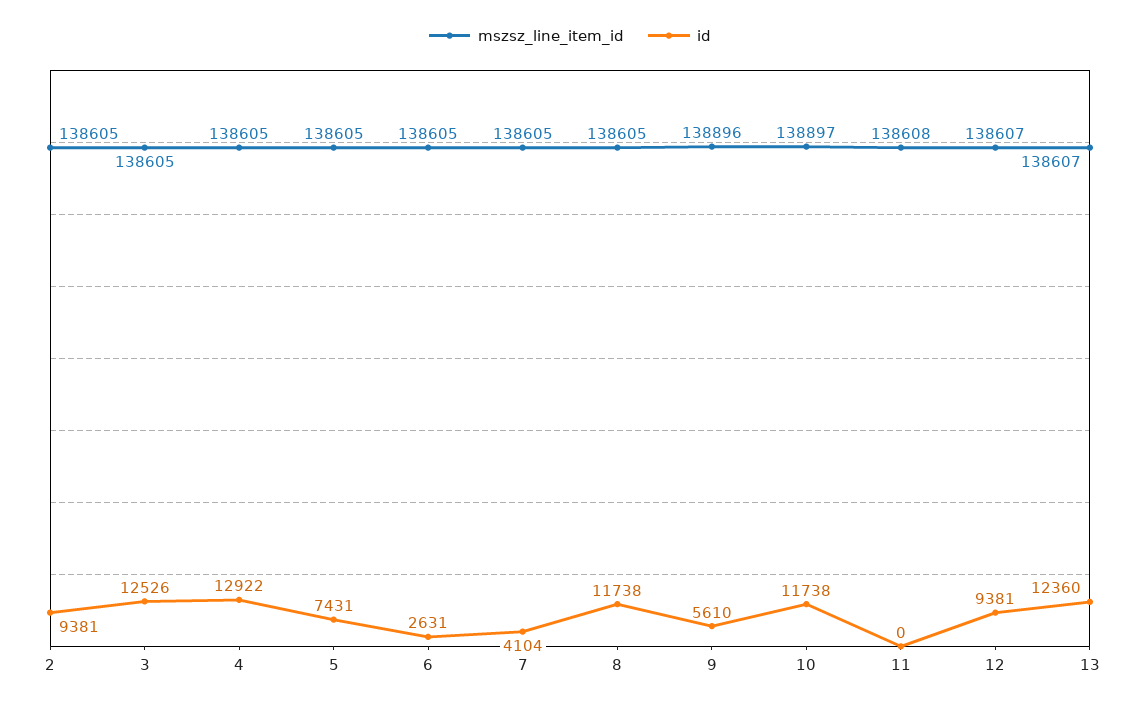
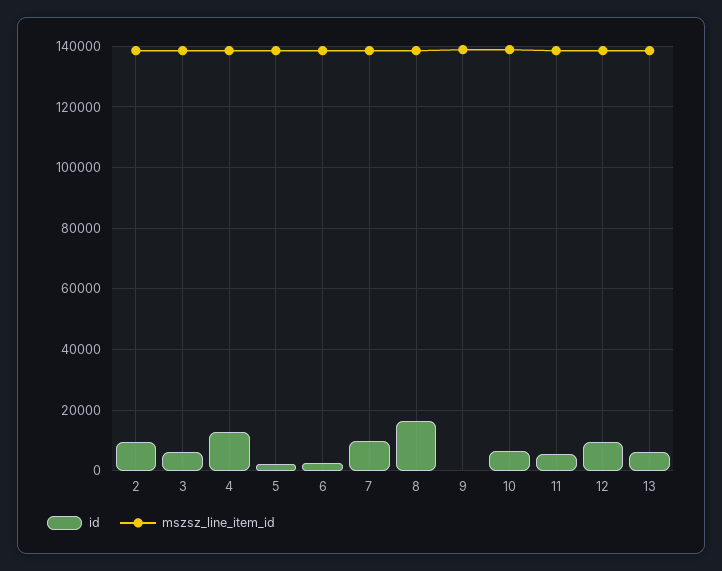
  {
    "mszsz_line_item_id": {
      "2": 138605,
      "3": 138605,
      "4": 138605,
      "5": 138605,
      "6": 138605,
      "7": 138605,
      "8": 138605,
      "9": 138896,
      "10": 138897,
      "11": 138608,
      "12": 138607,
      "13": 138607
    },
    "id": {
      "2": 9381,
-     "3": 12526,
+     "3": 6000,
      "4": 12922,
-     "5": 7431,
+     "5": 2000,
      "6": 2631,
-     "7": 4104,
+     "7": 10000,
-     "8": 11738,
+     "8": 16000,
-     "9": 5610,
+     "9": 0,
-     "10": 11738,
+     "10": 6000,
-     "11": 0,
+     "11": 6000,
      "12": 9381,
-     "13": 12360
+     "13": 6000
    }
  }

